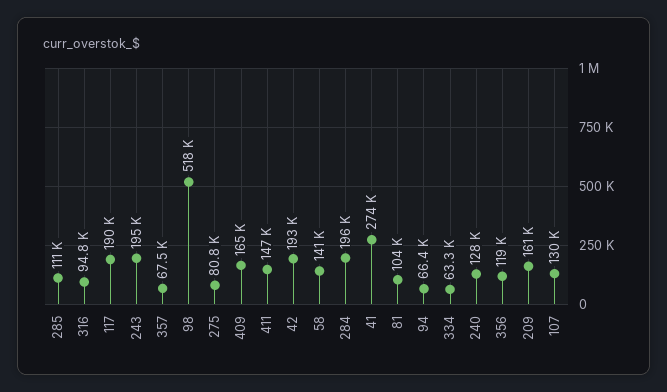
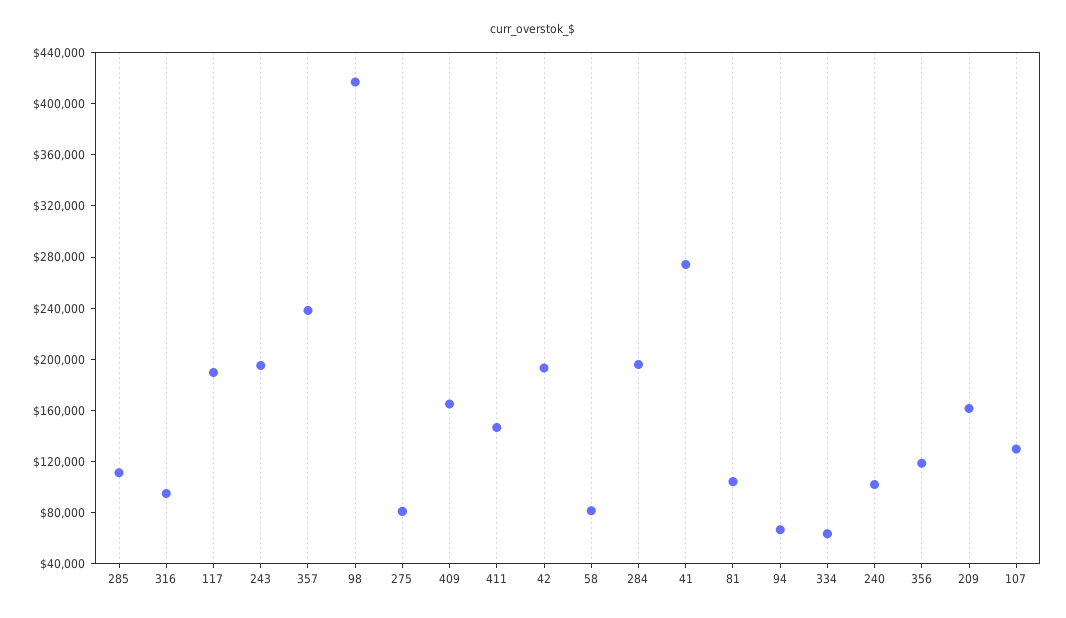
  {
    "285": 111000,
    "316": 94800,
    "117": 190000,
    "243": 195000,
-   "357": 67500,
+   "357": 240000,
-   "98": 518000,
+   "98": 420000,
    "275": 80800,
    "409": 165000,
    "411": 147000,
    "42": 193000,
-   "58": 141000,
+   "58": 80000,
    "284": 196000,
    "41": 274000,
    "81": 104000,
    "94": 66400,
    "334": 63300,
-   "240": 128000,
+   "240": 100000,
    "356": 119000,
    "209": 161000,
    "107": 130000
  }

